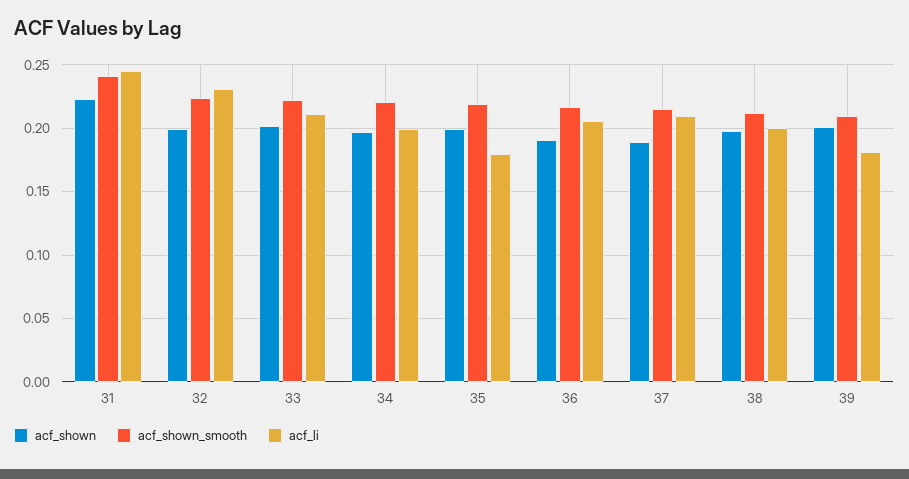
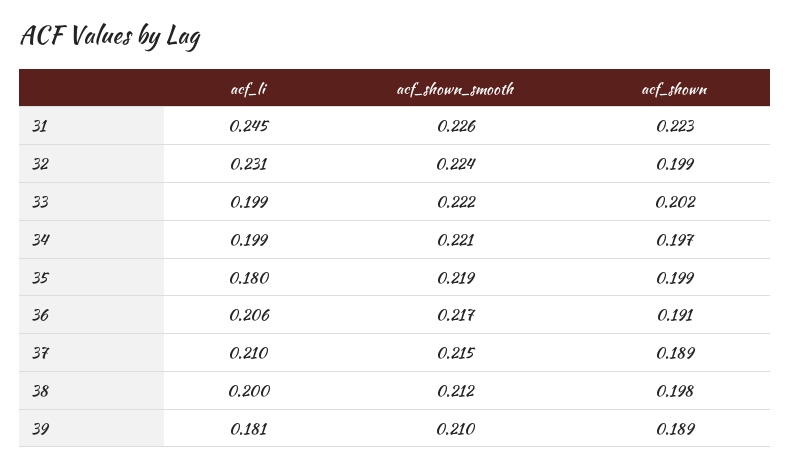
  {
    "acf_shown": {
      "31": 0.223,
      "32": 0.199,
      "33": 0.202,
      "34": 0.197,
      "35": 0.199,
      "36": 0.191,
      "37": 0.189,
      "38": 0.198,
-     "39": 0.2
+     "39": 0.189
    },
    "acf_shown_smooth": {
-     "31": 0.24,
+     "31": 0.226,
      "32": 0.224,
      "33": 0.222,
      "34": 0.221,
      "35": 0.219,
      "36": 0.217,
      "37": 0.215,
      "38": 0.212,
      "39": 0.21
    },
    "acf_li": {
      "31": 0.245,
      "32": 0.231,
-     "33": 0.21,
+     "33": 0.199,
      "34": 0.199,
      "35": 0.18,
      "36": 0.206,
      "37": 0.21,
      "38": 0.2,
      "39": 0.181
    }
  }

